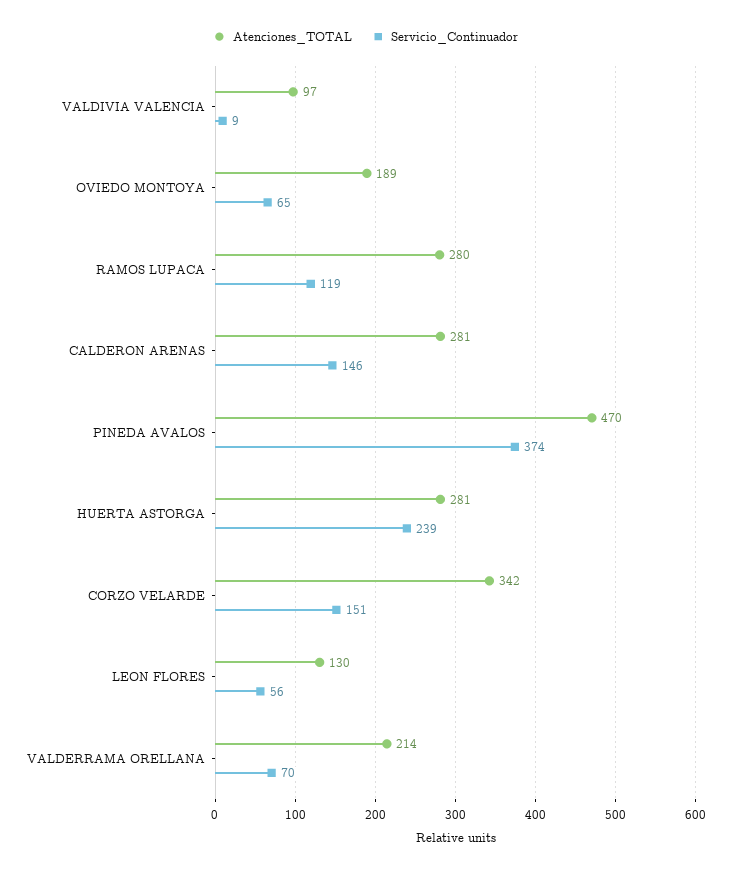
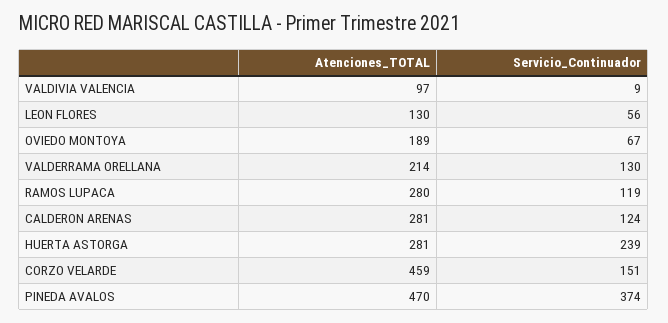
  {
    "Atenciones_TOTAL": {
      "VALDIVIA VALENCIA": 97,
      "OVIEDO MONTOYA": 189,
      "RAMOS LUPACA": 280,
      "CALDERON ARENAS": 281,
      "PINEDA AVALOS": 470,
      "HUERTA ASTORGA": 281,
-     "CORZO VELARDE": 342,
+     "CORZO VELARDE": 459,
      "LEON FLORES": 130,
      "VALDERRAMA ORELLANA": 214
    },
    "Servicio_Continuador": {
      "VALDIVIA VALENCIA": 9,
-     "OVIEDO MONTOYA": 65,
+     "OVIEDO MONTOYA": 67,
      "RAMOS LUPACA": 119,
-     "CALDERON ARENAS": 146,
+     "CALDERON ARENAS": 124,
      "PINEDA AVALOS": 374,
      "HUERTA ASTORGA": 239,
      "CORZO VELARDE": 151,
      "LEON FLORES": 56,
-     "VALDERRAMA ORELLANA": 70
+     "VALDERRAMA ORELLANA": 130
    }
  }

